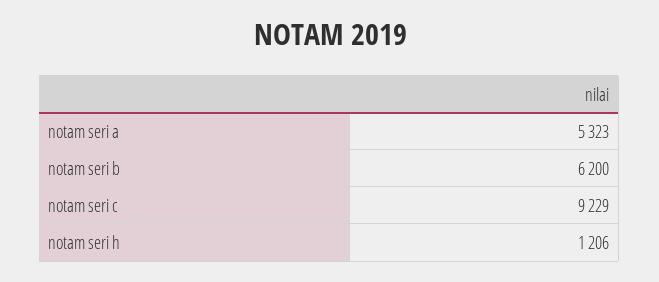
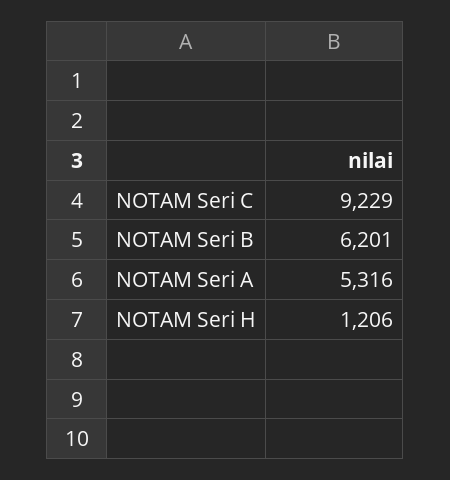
  {
-   "notam seri a": 5323,
+   "notam seri a": 5316,
-   "notam seri b": 6200,
+   "notam seri b": 6201,
    "notam seri c": 9229,
    "notam seri h": 1206
  }

